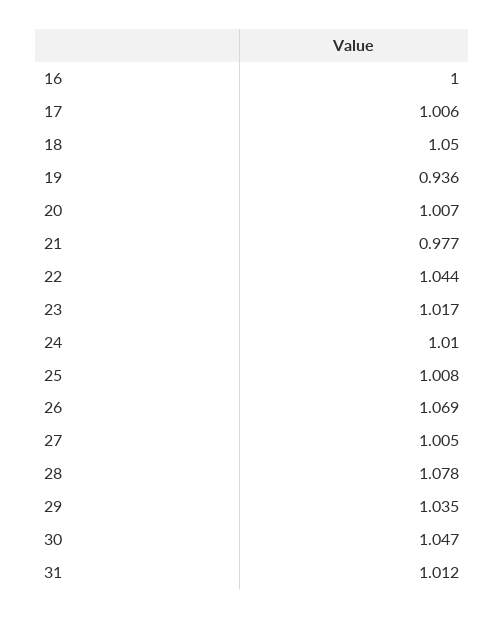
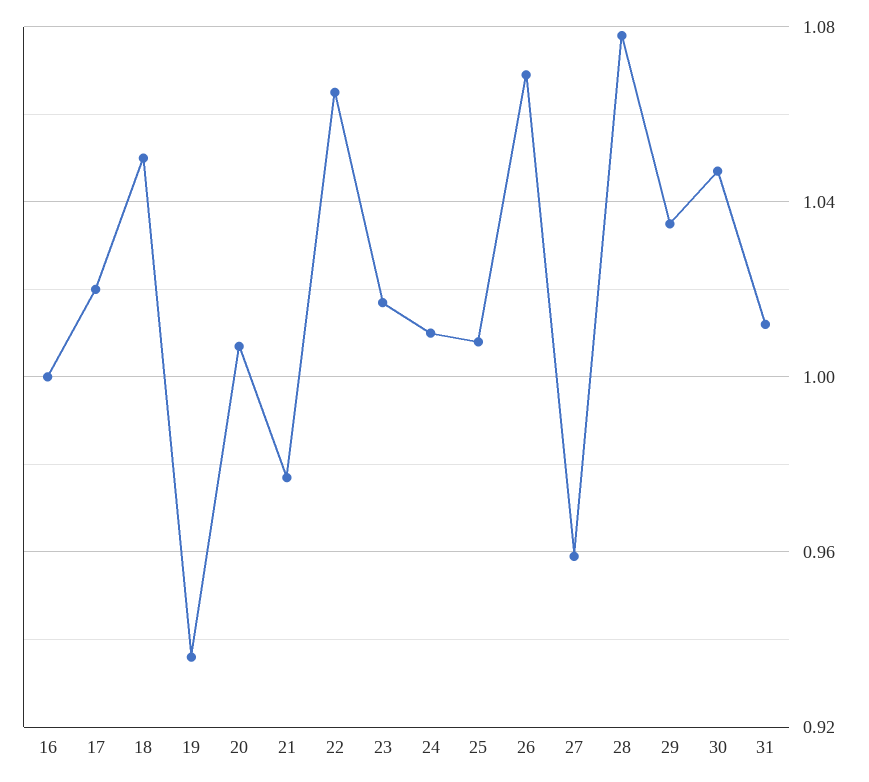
  {
    "16": 1,
-   "17": 1.006,
+   "17": 1.02,
    "18": 1.05,
    "19": 0.936,
    "20": 1.007,
    "21": 0.977,
-   "22": 1.044,
+   "22": 1.065,
    "23": 1.017,
    "24": 1.01,
    "25": 1.008,
    "26": 1.069,
-   "27": 1.005,
+   "27": 0.96,
    "28": 1.078,
    "29": 1.035,
    "30": 1.047,
    "31": 1.012
  }

